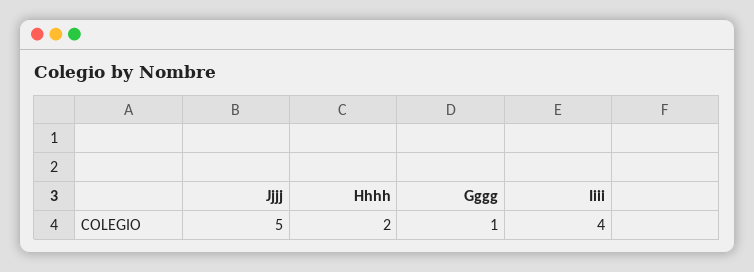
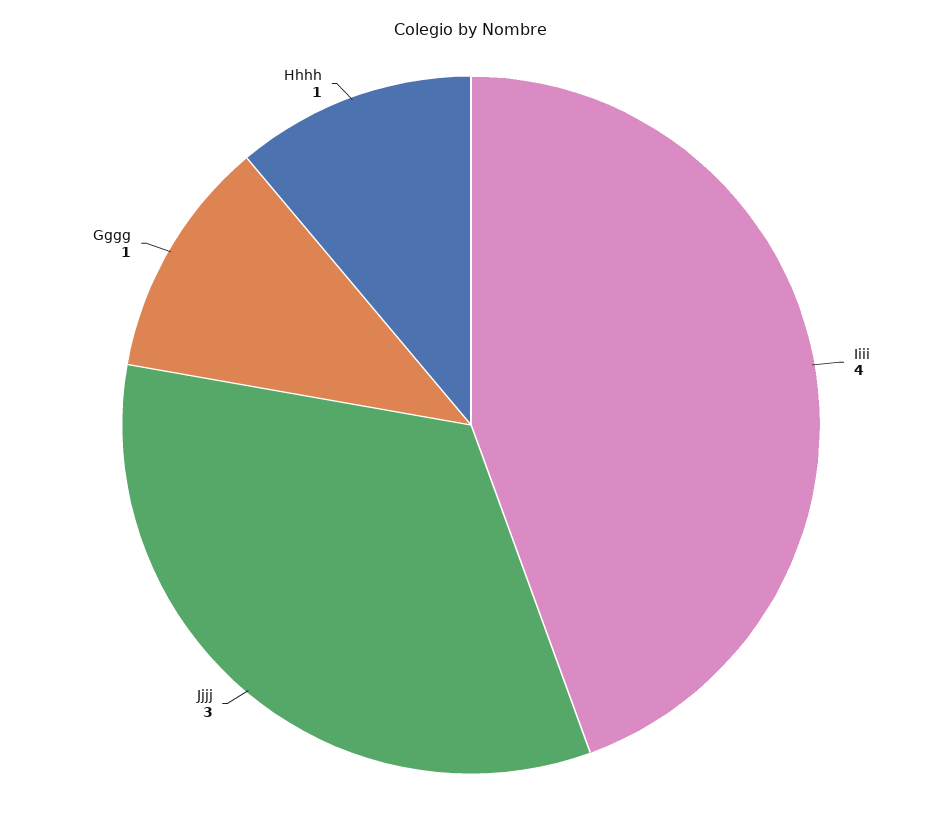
  {
-   "Jjjj": 5,
+   "Jjjj": 3,
-   "Hhhh": 2,
+   "Hhhh": 1,
    "Gggg": 1,
    "Iiii": 4
  }

